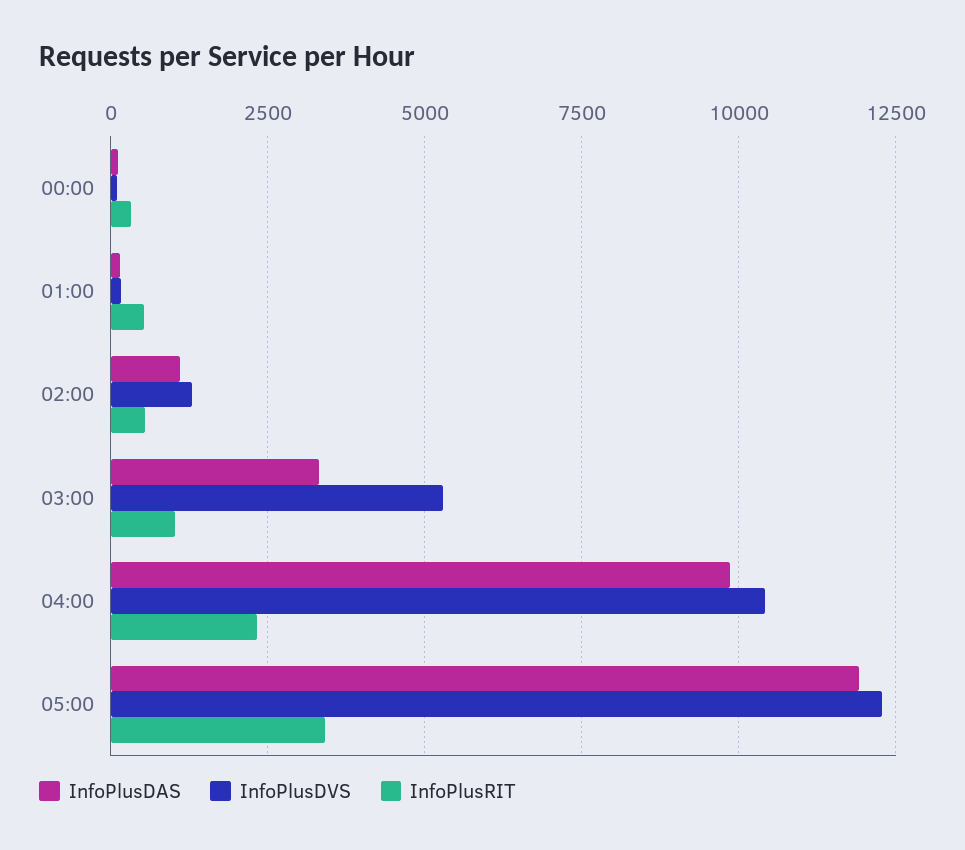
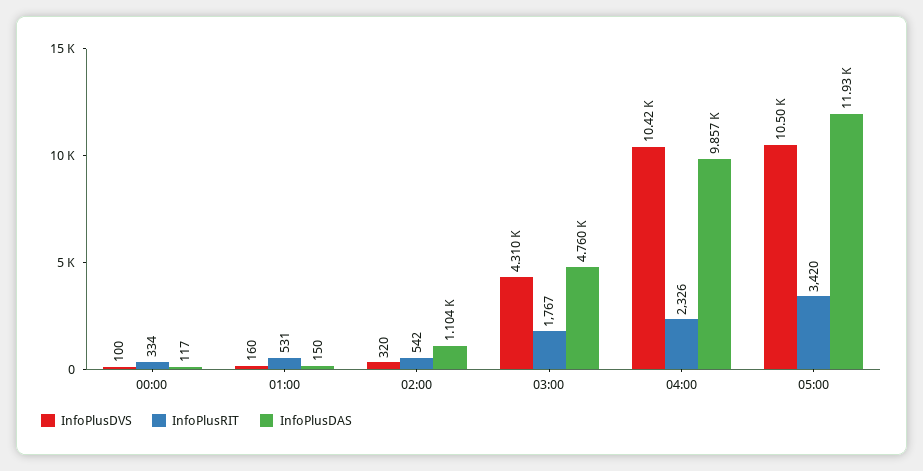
  {
    "InfoPlusDAS": {
      "00:00": 117,
      "01:00": 150,
      "02:00": 1104,
-     "03:00": 3250,
+     "03:00": 4760,
      "04:00": 9857,
      "05:00": 11930
    },
    "InfoPlusDVS": {
      "00:00": 100,
      "01:00": 160,
-     "02:00": 1250,
+     "02:00": 320,
-     "03:00": 5250,
+     "03:00": 4310,
      "04:00": 10420,
-     "05:00": 12250
+     "05:00": 10500
    },
    "InfoPlusRIT": {
      "00:00": 334,
      "01:00": 531,
      "02:00": 542,
-     "03:00": 1000,
+     "03:00": 1767,
      "04:00": 2326,
      "05:00": 3420
    }
  }

